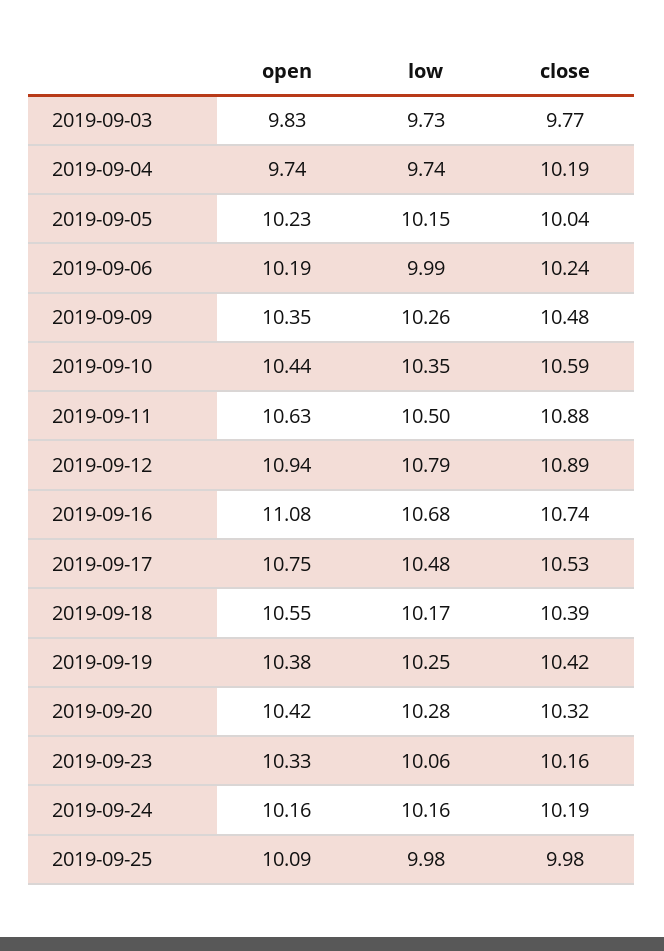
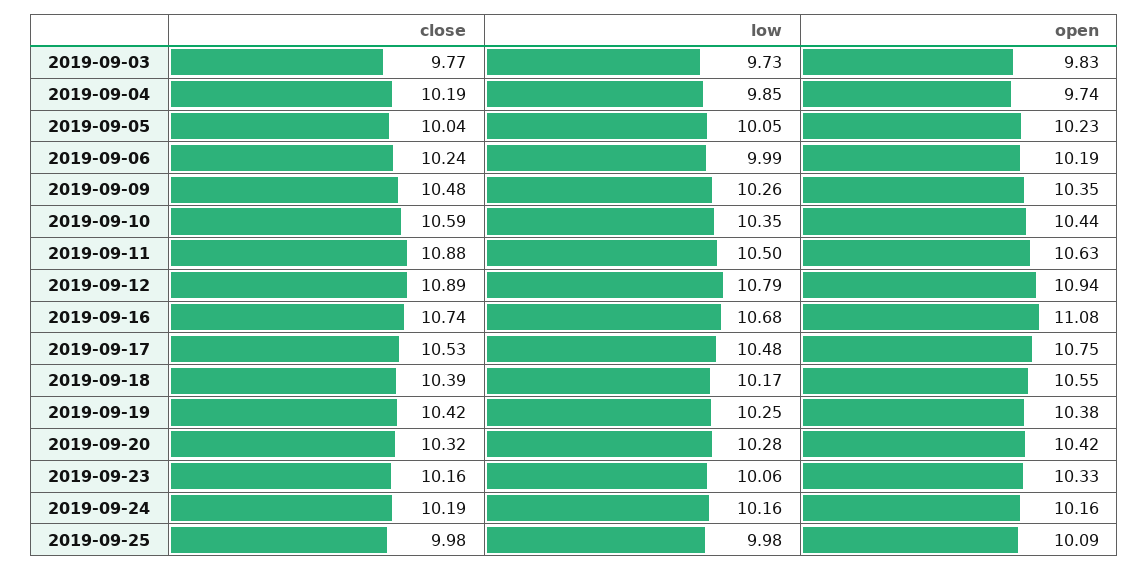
  {
    "open": {
      "2019-09-03": 9.83,
      "2019-09-04": 9.74,
      "2019-09-05": 10.23,
      "2019-09-06": 10.19,
      "2019-09-09": 10.35,
      "2019-09-10": 10.44,
      "2019-09-11": 10.63,
      "2019-09-12": 10.94,
      "2019-09-16": 11.08,
      "2019-09-17": 10.75,
      "2019-09-18": 10.55,
      "2019-09-19": 10.38,
      "2019-09-20": 10.42,
      "2019-09-23": 10.33,
      "2019-09-24": 10.16,
      "2019-09-25": 10.09
    },
    "low": {
      "2019-09-03": 9.73,
-     "2019-09-04": 9.74,
+     "2019-09-04": 9.85,
-     "2019-09-05": 10.15,
+     "2019-09-05": 10.05,
      "2019-09-06": 9.99,
      "2019-09-09": 10.26,
      "2019-09-10": 10.35,
      "2019-09-11": 10.5,
      "2019-09-12": 10.79,
      "2019-09-16": 10.68,
      "2019-09-17": 10.48,
      "2019-09-18": 10.17,
      "2019-09-19": 10.25,
      "2019-09-20": 10.28,
      "2019-09-23": 10.06,
      "2019-09-24": 10.16,
      "2019-09-25": 9.98
    },
    "close": {
      "2019-09-03": 9.77,
      "2019-09-04": 10.19,
      "2019-09-05": 10.04,
      "2019-09-06": 10.24,
      "2019-09-09": 10.48,
      "2019-09-10": 10.59,
      "2019-09-11": 10.88,
      "2019-09-12": 10.89,
      "2019-09-16": 10.74,
      "2019-09-17": 10.53,
      "2019-09-18": 10.39,
      "2019-09-19": 10.42,
      "2019-09-20": 10.32,
      "2019-09-23": 10.16,
      "2019-09-24": 10.19,
      "2019-09-25": 9.98
    }
  }

